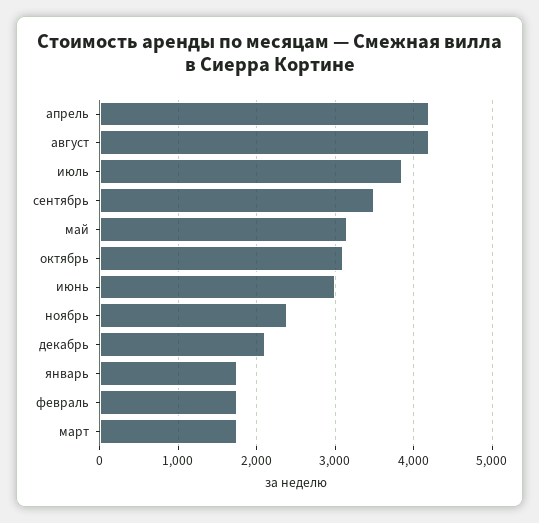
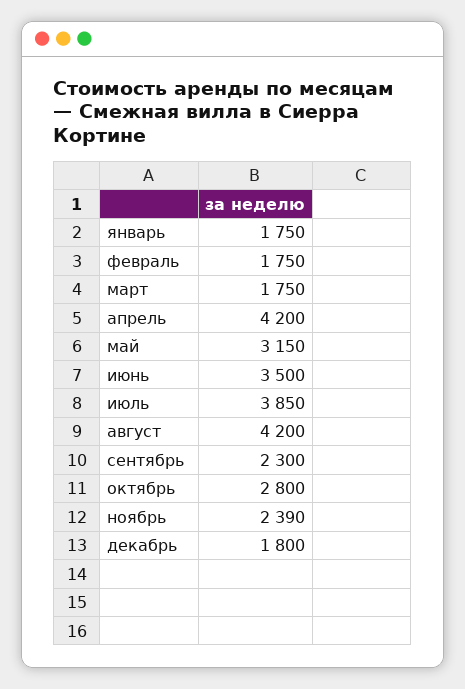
  {
    "апрель": 4200,
    "август": 4200,
    "июль": 3850,
-   "сентябрь": 3500,
+   "сентябрь": 2300,
    "май": 3150,
-   "октябрь": 3100,
+   "октябрь": 2800,
-   "июнь": 3000,
+   "июнь": 3500,
    "ноябрь": 2390,
-   "декабрь": 2100,
+   "декабрь": 1800,
    "январь": 1750,
    "февраль": 1750,
    "март": 1750
  }

